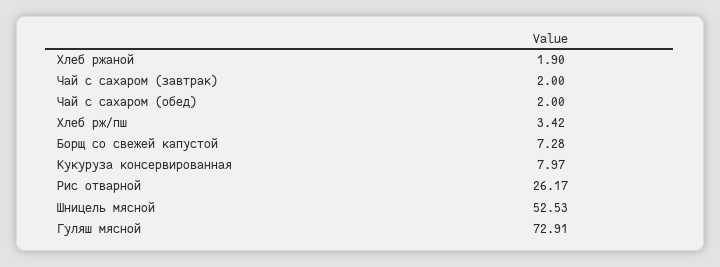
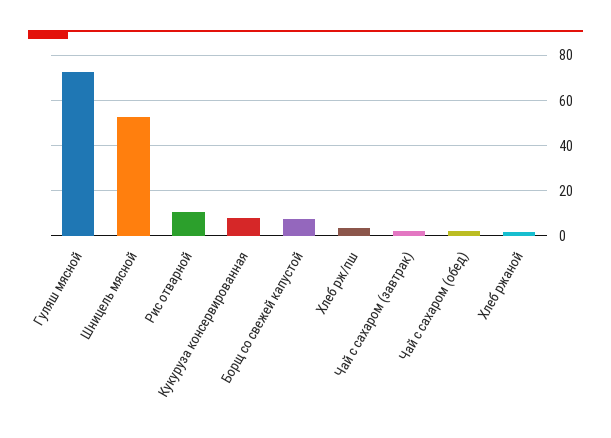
  {
    "Хлеб ржаной": 1.9,
    "Чай с сахаром (завтрак)": 2,
    "Чай с сахаром (обед)": 2,
    "Хлеб рж/пш": 3.42,
    "Борщ со свежей капустой": 7.28,
    "Кукуруза консервированная": 7.97,
-   "Рис отварной": 26.17,
+   "Рис отварной": 10,
    "Шницель мясной": 52.53,
    "Гуляш мясной": 72.91
  }

